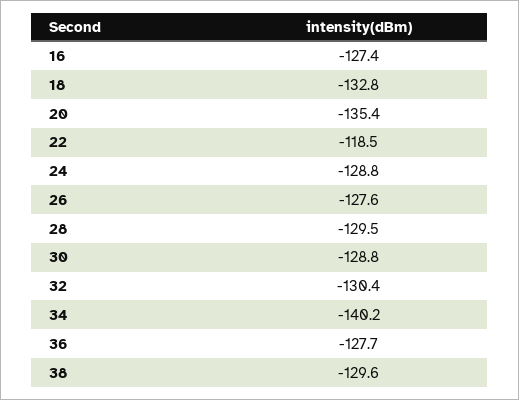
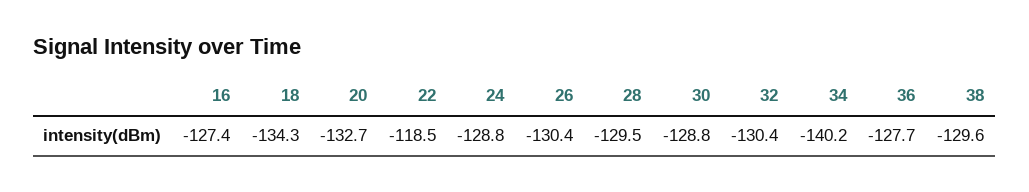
  {
    "16": -127.4,
-   "18": -132.8,
+   "18": -134.3,
-   "20": -135.4,
+   "20": -132.7,
    "22": -118.5,
    "24": -128.8,
-   "26": -127.6,
+   "26": -130.4,
    "28": -129.5,
    "30": -128.8,
    "32": -130.4,
    "34": -140.2,
    "36": -127.7,
    "38": -129.6
  }

